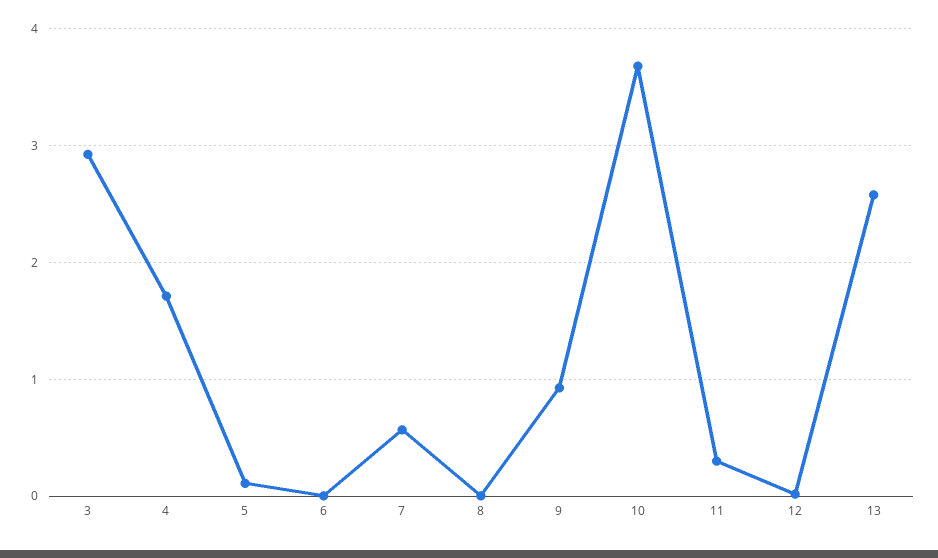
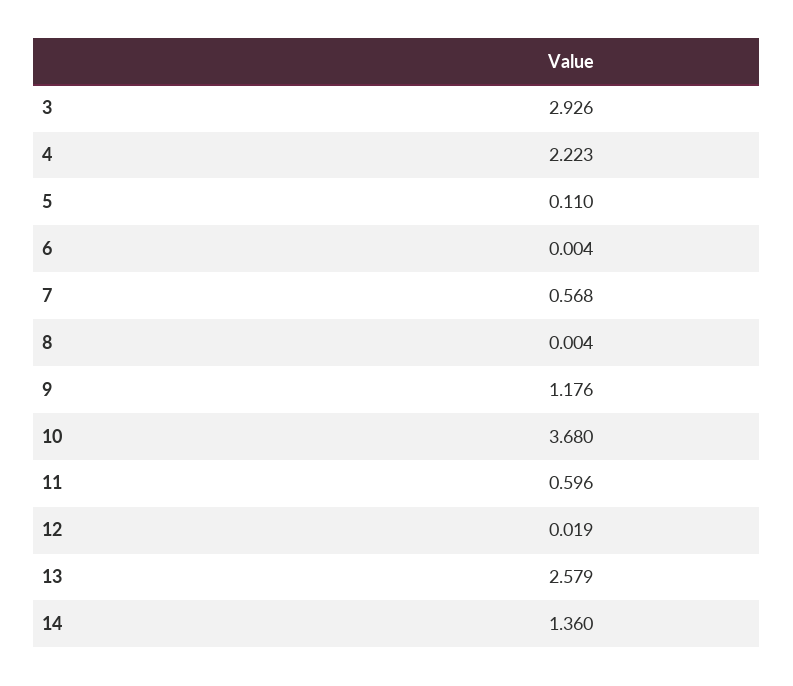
  {
    "3": 2.926,
-   "4": 1.7,
+   "4": 2.223,
    "5": 0.11,
    "6": 0.004,
    "7": 0.568,
    "8": 0.004,
-   "9": 0.9,
+   "9": 1.176,
    "10": 3.68,
-   "11": 0.3,
+   "11": 0.596,
    "12": 0.019,
-   "13": 2.579
+   "13": 2.579,
+   "14": 1.36
  }

